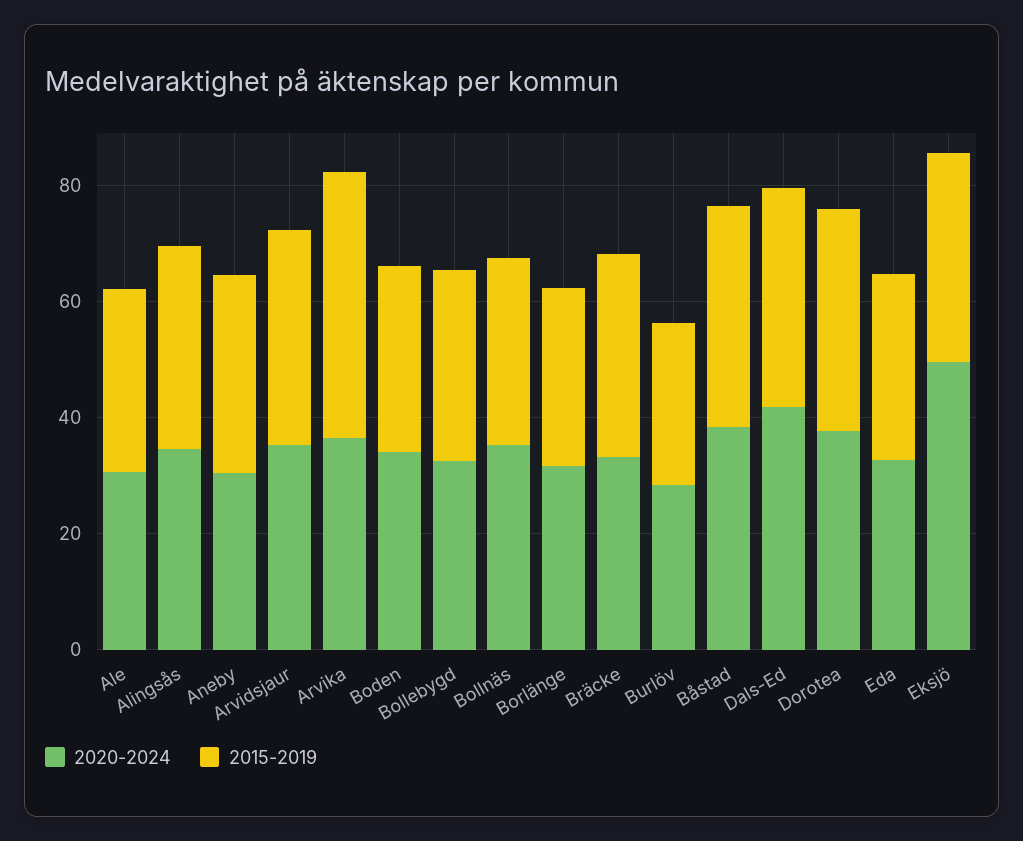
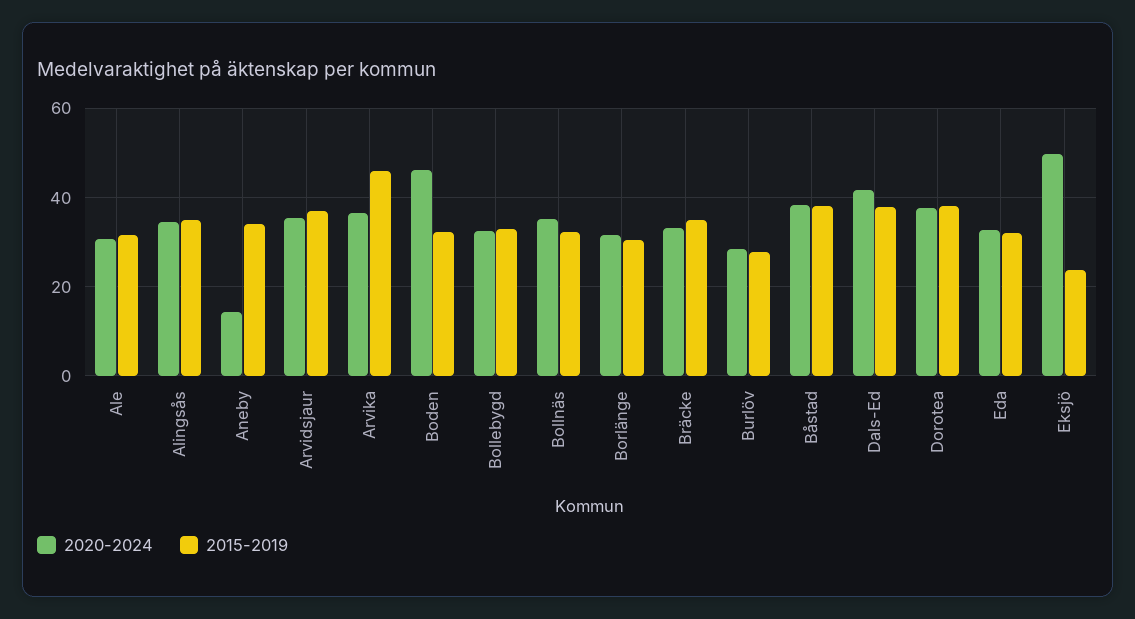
  {
    "2020-2024": {
      "Ale": 30,
      "Alingsås": 34,
-     "Aneby": 30,
+     "Aneby": 14,
      "Arvidsjaur": 36,
      "Arvika": 36,
-     "Boden": 35,
+     "Boden": 46,
      "Bollebygd": 32,
      "Bollnäs": 36,
      "Borlänge": 32,
      "Bräcke": 34,
      "Burlöv": 28,
      "Båstad": 38,
      "Dals-Ed": 42,
      "Dorotea": 38,
      "Eda": 32,
      "Eksjö": 50
    },
    "2015-2019": {
      "Ale": 32,
      "Alingsås": 36,
      "Aneby": 34,
      "Arvidsjaur": 38,
      "Arvika": 46,
      "Boden": 32,
      "Bollebygd": 32,
      "Bollnäs": 32,
      "Borlänge": 30,
      "Bräcke": 36,
      "Burlöv": 28,
      "Båstad": 38,
      "Dals-Ed": 38,
      "Dorotea": 38,
      "Eda": 32,
-     "Eksjö": 35
+     "Eksjö": 24
    }
  }

